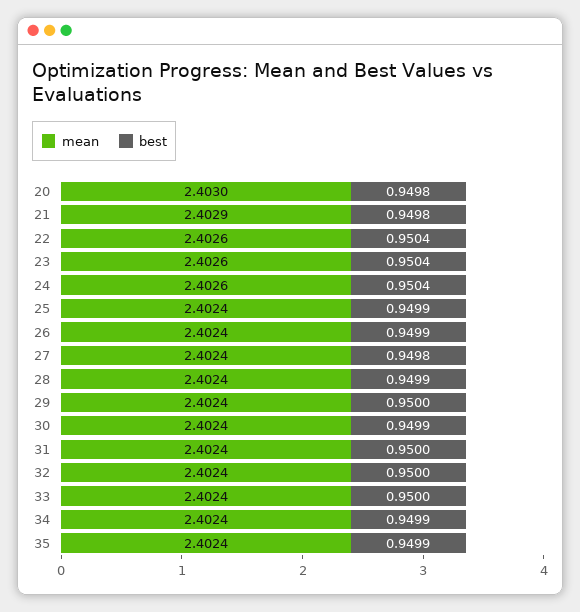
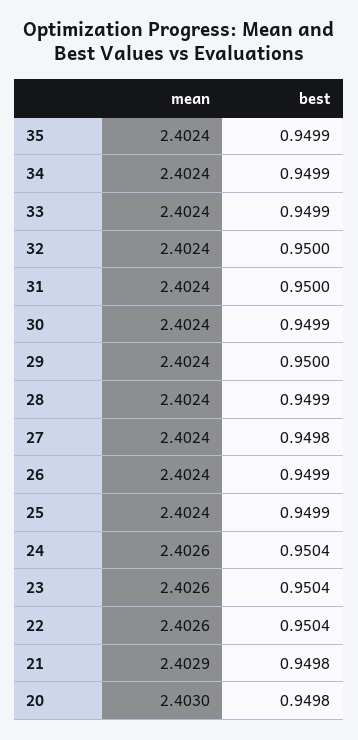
  {
    "mean": {
      "20": 2.403,
      "21": 2.4029,
      "22": 2.4026,
      "23": 2.4026,
      "24": 2.4026,
      "25": 2.4024,
      "26": 2.4024,
      "27": 2.4024,
      "28": 2.4024,
      "29": 2.4024,
      "30": 2.4024,
      "31": 2.4024,
      "32": 2.4024,
      "33": 2.4024,
      "34": 2.4024,
      "35": 2.4024
    },
    "best": {
      "20": 0.9498,
      "21": 0.9498,
      "22": 0.9504,
      "23": 0.9504,
      "24": 0.9504,
      "25": 0.9499,
      "26": 0.9499,
      "27": 0.9498,
      "28": 0.9499,
      "29": 0.95,
      "30": 0.9499,
      "31": 0.95,
      "32": 0.95,
-     "33": 0.95,
+     "33": 0.9499,
      "34": 0.9499,
      "35": 0.9499
    }
  }

